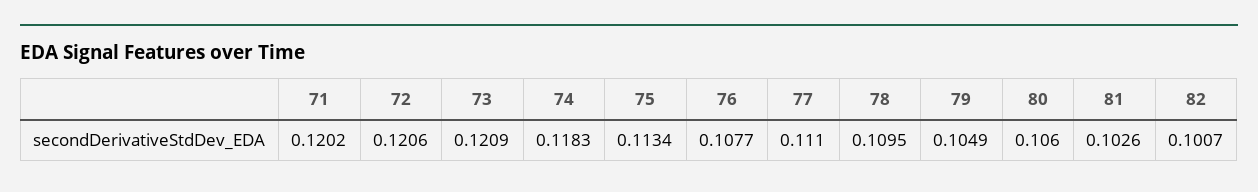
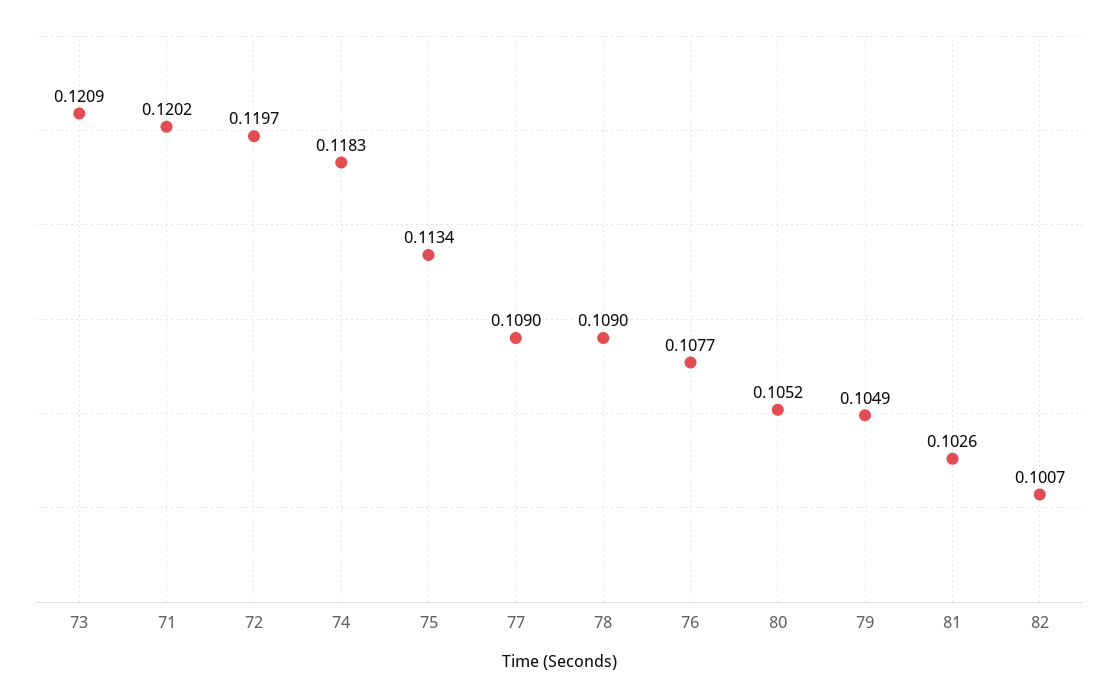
  {
    "71": 0.1202,
-   "72": 0.1206,
+   "72": 0.1197,
    "73": 0.1209,
    "74": 0.1183,
    "75": 0.1134,
    "76": 0.1077,
-   "77": 0.111,
+   "77": 0.109,
-   "78": 0.1095,
+   "78": 0.109,
    "79": 0.1049,
-   "80": 0.106,
+   "80": 0.1052,
    "81": 0.1026,
    "82": 0.1007
  }

